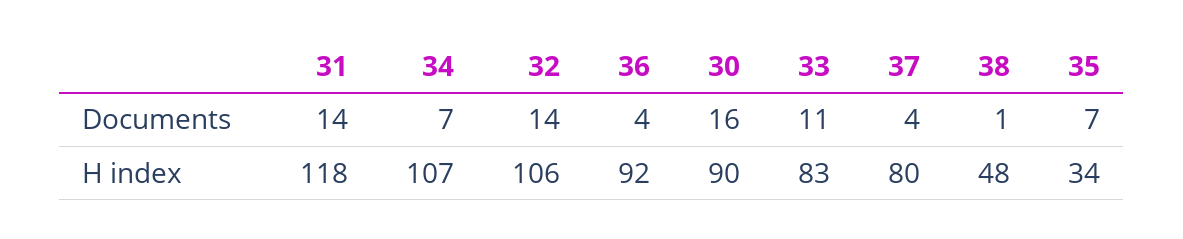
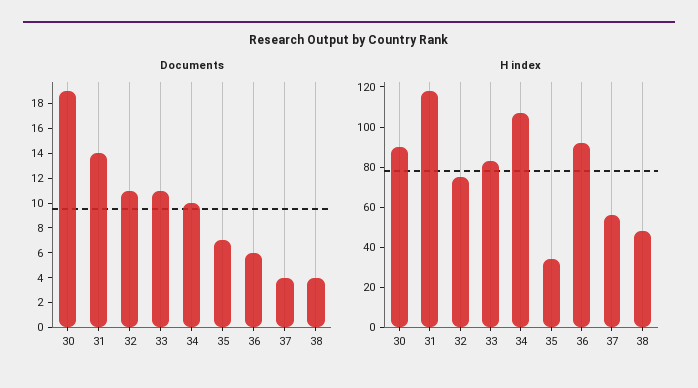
  {
    "Documents": {
      "31": 14,
-     "34": 7,
+     "34": 10,
-     "32": 14,
+     "32": 11,
-     "36": 4,
+     "36": 6,
-     "30": 16,
+     "30": 19,
      "33": 11,
      "37": 4,
-     "38": 1,
+     "38": 4,
      "35": 7
    },
    "H index": {
      "31": 118,
      "34": 107,
-     "32": 106,
+     "32": 75,
      "36": 92,
      "30": 90,
      "33": 83,
-     "37": 80,
+     "37": 55,
      "38": 48,
      "35": 34
    }
  }

